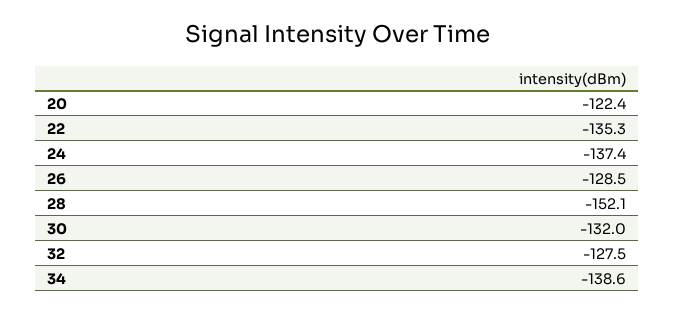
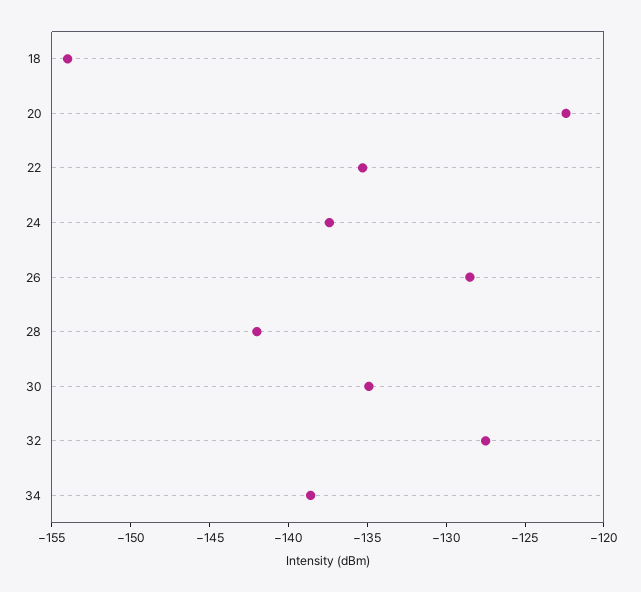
  {
    "20": -122.4,
    "22": -135.3,
    "24": -137.4,
    "26": -128.5,
-   "28": -152.1,
+   "28": -142,
-   "30": -132,
+   "30": -135,
    "32": -127.5,
-   "34": -138.6
+   "34": -138.6,
+   "18": -154
  }

